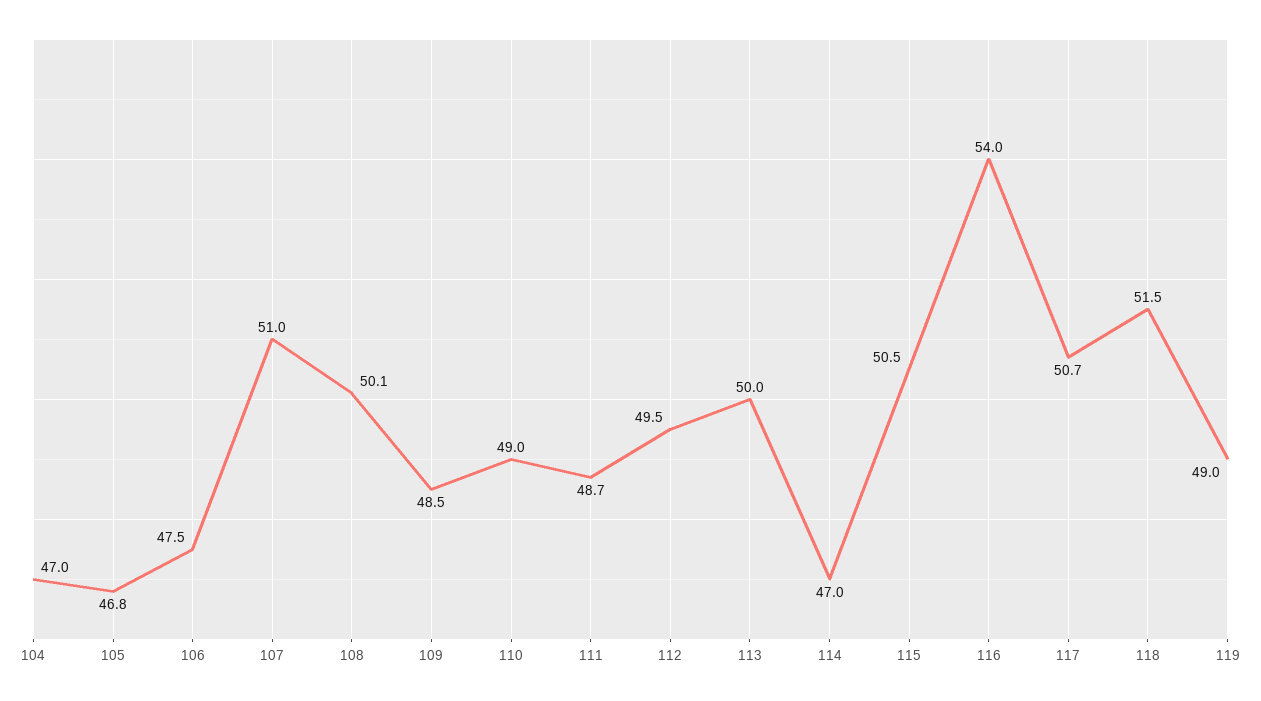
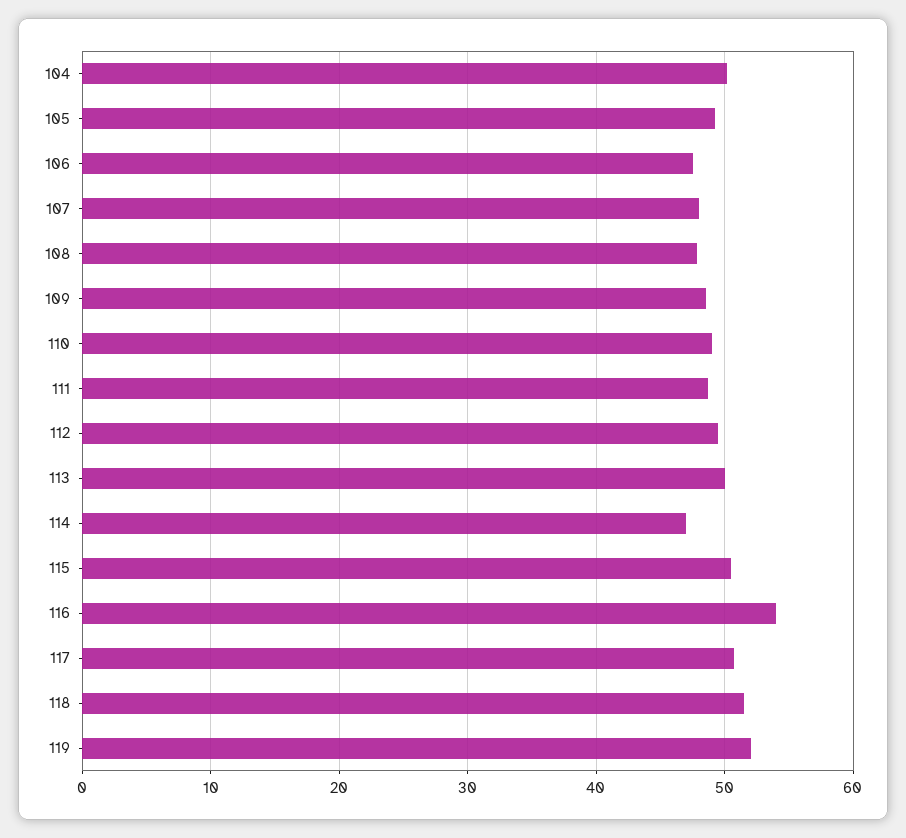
  {
-   "104": 47,
+   "104": 50,
-   "105": 46.8,
+   "105": 49,
    "106": 47.5,
-   "107": 51,
+   "107": 48,
-   "108": 50.1,
+   "108": 48,
    "109": 48.5,
    "110": 49,
    "111": 48.7,
    "112": 49.5,
    "113": 50,
    "114": 47,
    "115": 50.5,
    "116": 54,
    "117": 50.7,
    "118": 51.5,
-   "119": 49
+   "119": 52
  }

